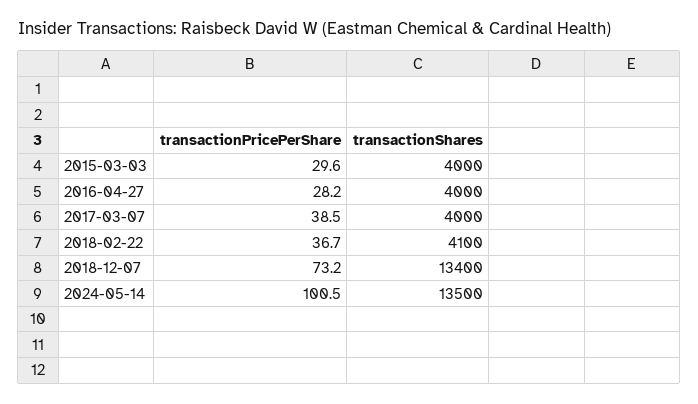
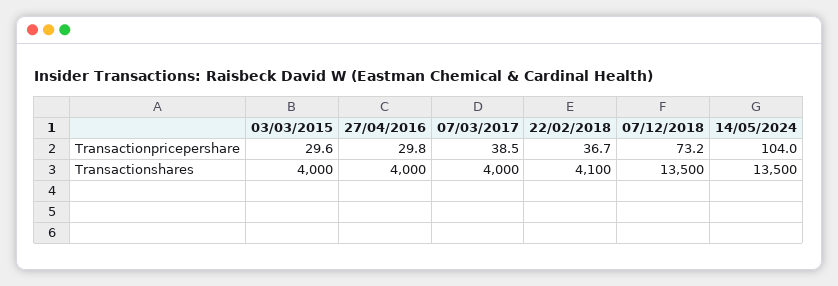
  {
    "transactionPricePerShare": {
      "2015-03-03": 29.6,
-     "2016-04-27": 28.2,
+     "2016-04-27": 29.8,
      "2017-03-07": 38.5,
      "2018-02-22": 36.7,
      "2018-12-07": 73.2,
-     "2024-05-14": 100.5
+     "2024-05-14": 104
    },
    "transactionShares": {
      "2015-03-03": 4000,
      "2016-04-27": 4000,
      "2017-03-07": 4000,
      "2018-02-22": 4100,
-     "2018-12-07": 13400,
+     "2018-12-07": 13500,
      "2024-05-14": 13500
    }
  }

